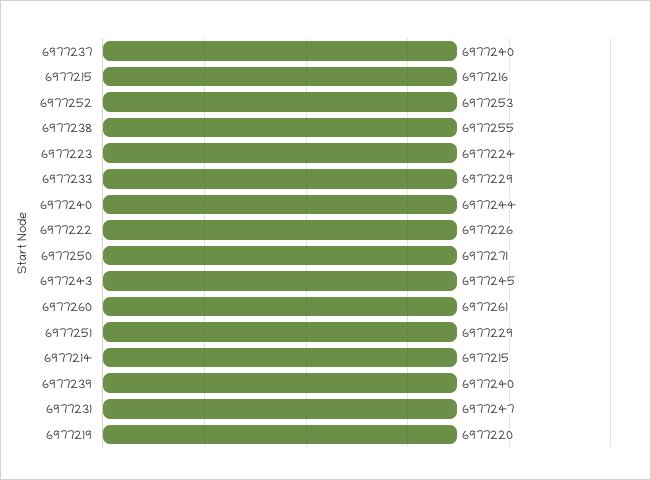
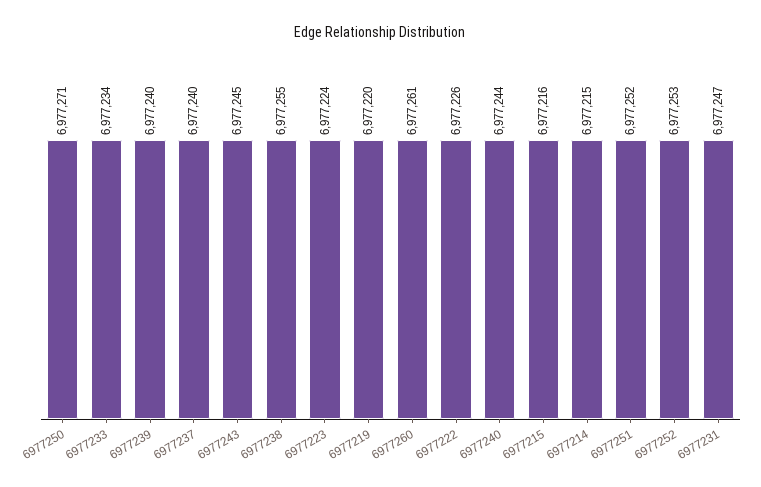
  {
    "6977237": 6977240,
    "6977215": 6977216,
    "6977252": 6977253,
    "6977238": 6977255,
    "6977223": 6977224,
-   "6977233": 6977229,
+   "6977233": 6977234,
    "6977240": 6977244,
    "6977222": 6977226,
    "6977250": 6977271,
    "6977243": 6977245,
    "6977260": 6977261,
-   "6977251": 6977229,
+   "6977251": 6977252,
    "6977214": 6977215,
    "6977239": 6977240,
    "6977231": 6977247,
    "6977219": 6977220
  }

